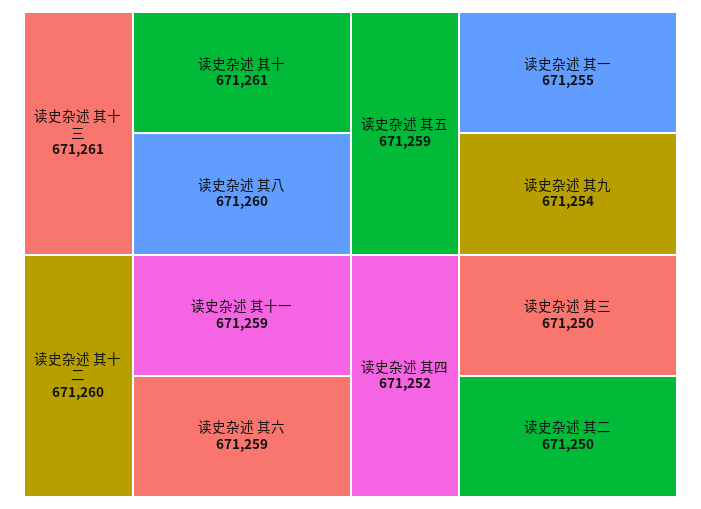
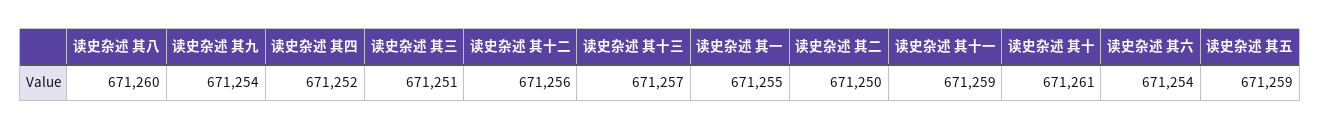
  {
-   "读史杂述 其十三": 671261,
+   "读史杂述 其十三": 671257,
    "读史杂述 其十": 671261,
    "读史杂述 其八": 671260,
-   "读史杂述 其十二": 671260,
+   "读史杂述 其十二": 671256,
    "读史杂述 其十一": 671259,
-   "读史杂述 其六": 671259,
+   "读史杂述 其六": 671254,
    "读史杂述 其五": 671259,
    "读史杂述 其一": 671255,
    "读史杂述 其九": 671254,
    "读史杂述 其四": 671252,
-   "读史杂述 其三": 671250,
+   "读史杂述 其三": 671251,
    "读史杂述 其二": 671250
  }

